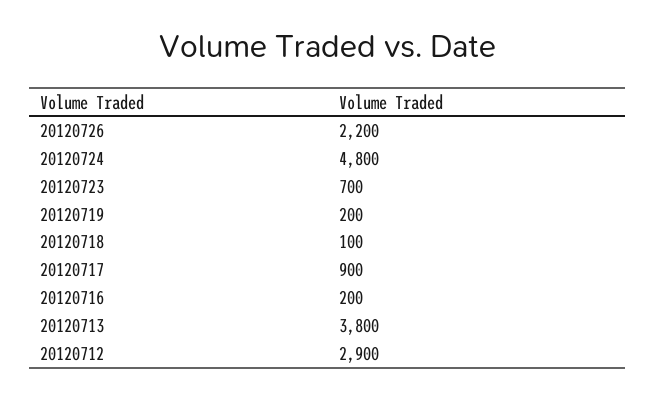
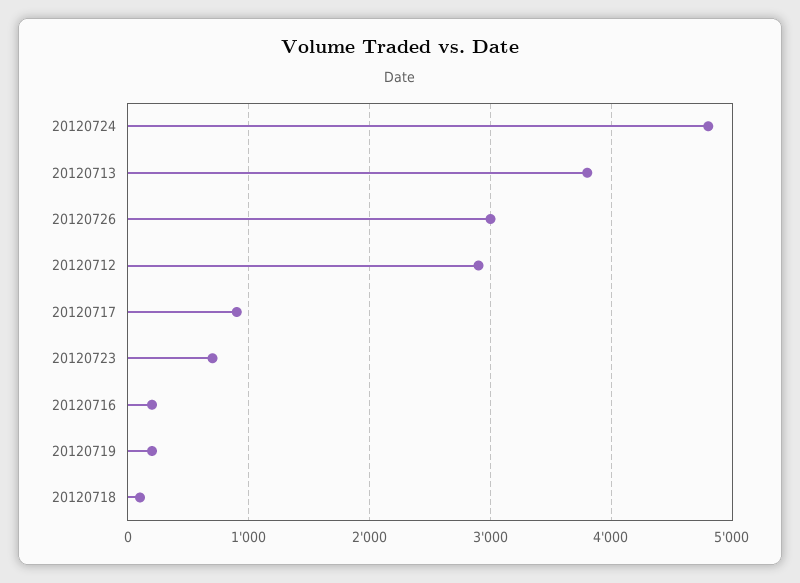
  {
-   "20120726": 2200,
+   "20120726": 3000,
    "20120724": 4800,
    "20120723": 700,
    "20120719": 200,
    "20120718": 100,
    "20120717": 900,
    "20120716": 200,
    "20120713": 3800,
    "20120712": 2900
  }

